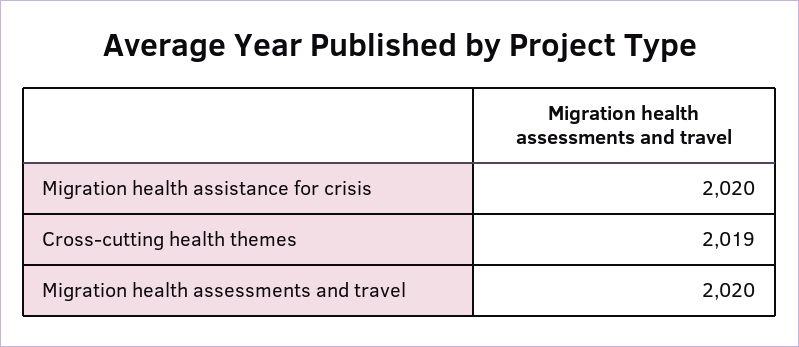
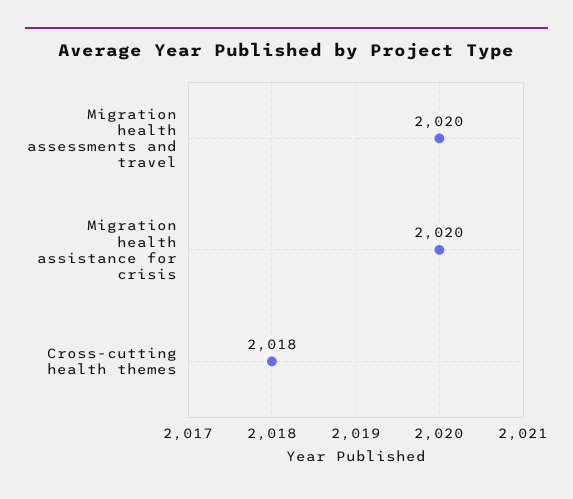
  {
    "Migration health assistance for crisis": 2020,
-   "Cross-cutting health themes": 2019,
+   "Cross-cutting health themes": 2018,
    "Migration health assessments and travel": 2020
  }

